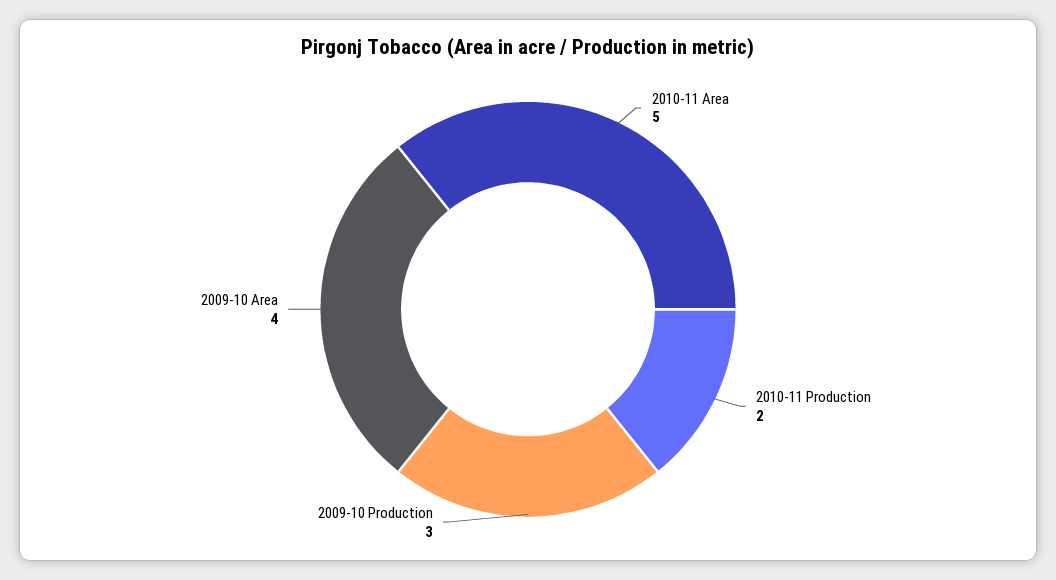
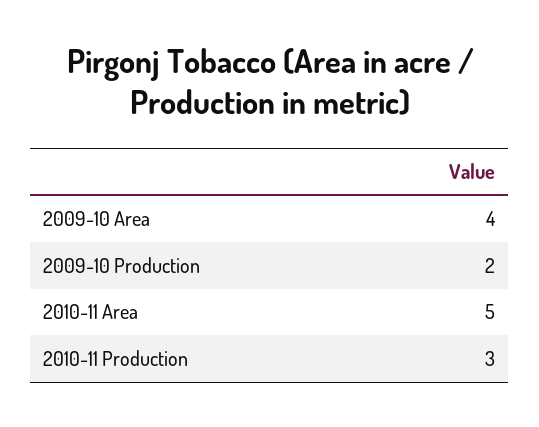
  {
    "2010-11 Area": 5,
-   "2010-11 Production": 2,
+   "2010-11 Production": 3,
-   "2009-10 Production": 3,
+   "2009-10 Production": 2,
    "2009-10 Area": 4
  }

